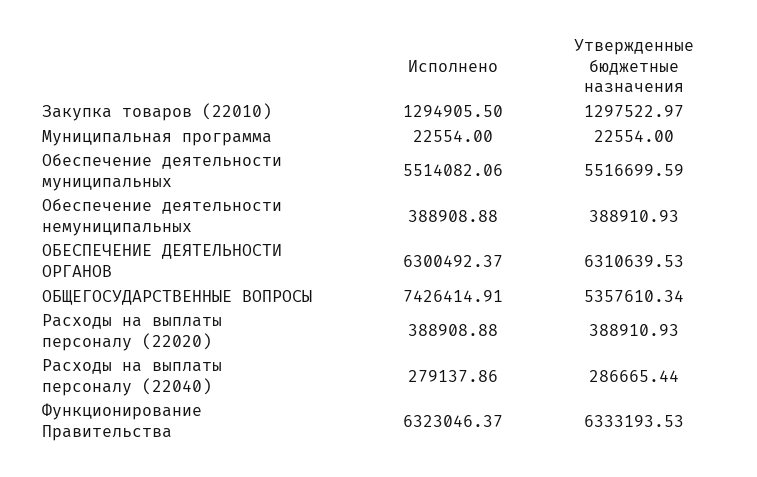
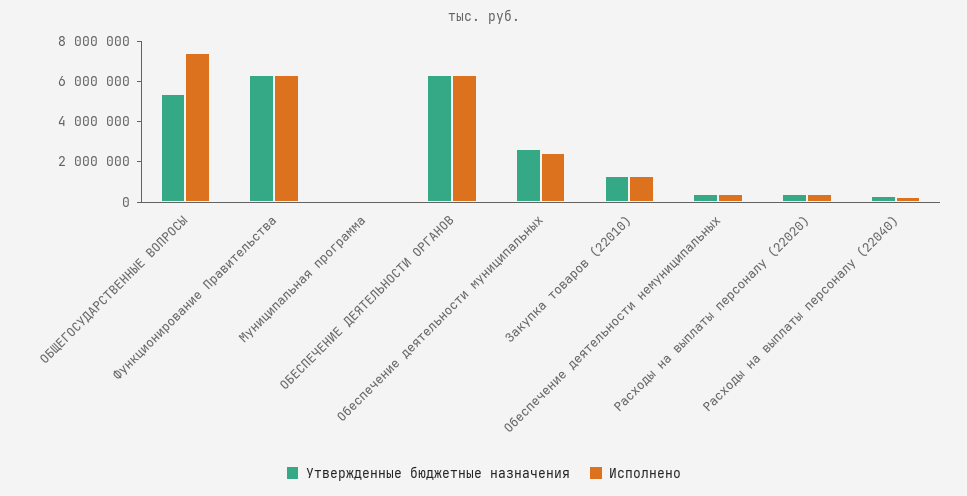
  {
    "Исполнено": {
      "Закупка товаров (22010)": 1294905.5,
      "Муниципальная программа": 22554,
-     "Обеспечение деятельности муниципальных": 5514082.06,
+     "Обеспечение деятельности муниципальных": 2500000,
      "Обеспечение деятельности немуниципальных": 388908.88,
      "ОБЕСПЕЧЕНИЕ ДЕЯТЕЛЬНОСТИ ОРГАНОВ": 6300492.37,
      "ОБЩЕГОСУДАРСТВЕННЫЕ ВОПРОСЫ": 7426414.91,
      "Расходы на выплаты персоналу (22020)": 388908.88,
      "Расходы на выплаты персоналу (22040)": 279137.86,
      "Функционирование Правительства": 6323046.37
    },
    "Утвержденные бюджетные назначения": {
      "Закупка товаров (22010)": 1297522.97,
      "Муниципальная программа": 22554,
-     "Обеспечение деятельности муниципальных": 5516699.59,
+     "Обеспечение деятельности муниципальных": 2500000,
      "Обеспечение деятельности немуниципальных": 388910.93,
      "ОБЕСПЕЧЕНИЕ ДЕЯТЕЛЬНОСТИ ОРГАНОВ": 6310639.53,
      "ОБЩЕГОСУДАРСТВЕННЫЕ ВОПРОСЫ": 5357610.34,
      "Расходы на выплаты персоналу (22020)": 388910.93,
      "Расходы на выплаты персоналу (22040)": 286665.44,
      "Функционирование Правительства": 6333193.53
    }
  }

